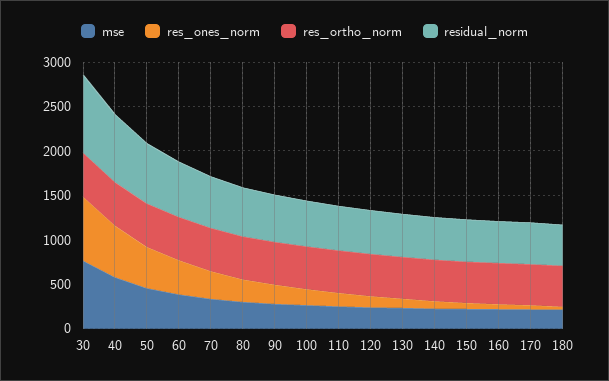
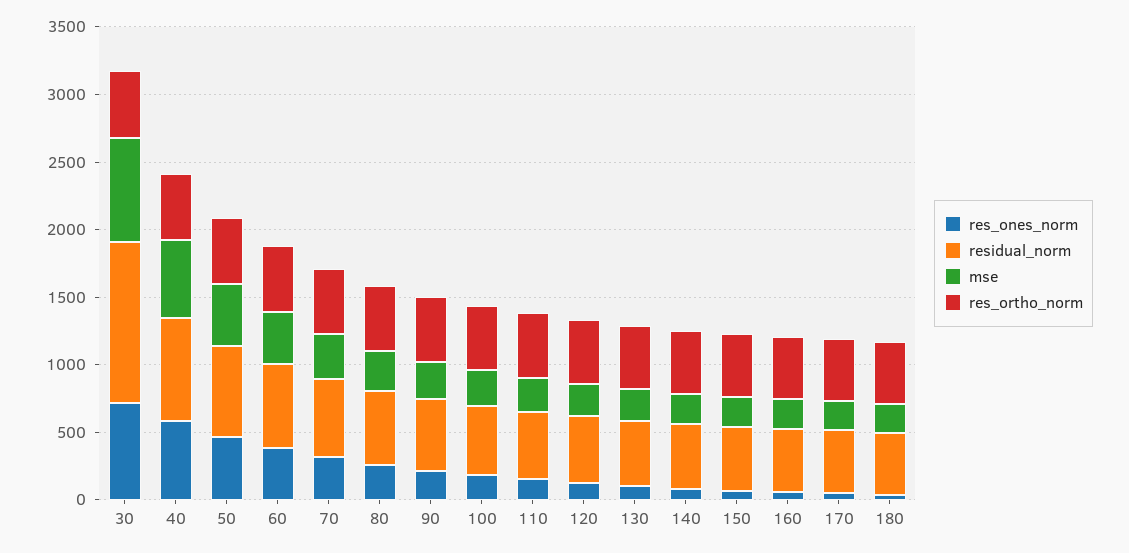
  {
    "mse": {
      "30": 800,
      "40": 600,
      "50": 500,
      "60": 400,
      "70": 300,
      "80": 300,
      "90": 300,
      "100": 300,
      "110": 300,
      "120": 200,
      "130": 200,
      "140": 200,
      "150": 200,
      "160": 200,
      "170": 200,
      "180": 200
    },
    "res_ones_norm": {
      "30": 700,
      "40": 600,
      "50": 500,
      "60": 400,
      "70": 300,
      "80": 300,
      "90": 200,
      "100": 200,
      "110": 200,
      "120": 100,
      "130": 100,
      "140": 100,
      "150": 100,
      "160": 100,
      "170": 0,
      "180": 0
    },
    "res_ortho_norm": {
      "30": 500,
      "40": 500,
      "50": 500,
      "60": 500,
      "70": 500,
      "80": 500,
      "90": 500,
      "100": 500,
      "110": 500,
      "120": 500,
      "130": 500,
      "140": 500,
      "150": 500,
      "160": 500,
      "170": 500,
      "180": 500
    },
    "residual_norm": {
-     "30": 900,
+     "30": 1200,
      "40": 800,
      "50": 700,
      "60": 600,
      "70": 600,
      "80": 500,
      "90": 500,
      "100": 500,
      "110": 500,
      "120": 500,
      "130": 500,
      "140": 500,
      "150": 500,
      "160": 500,
      "170": 500,
      "180": 500
    }
  }

